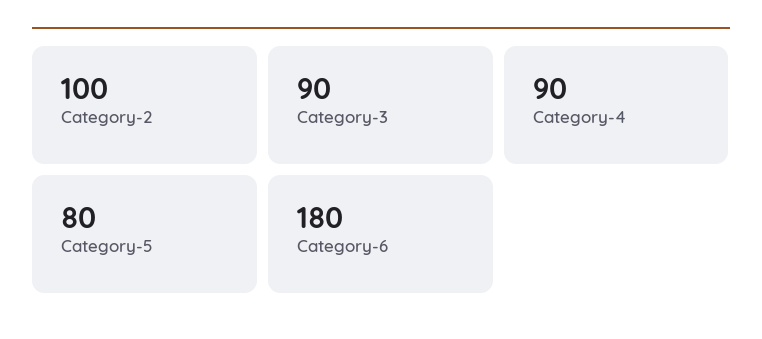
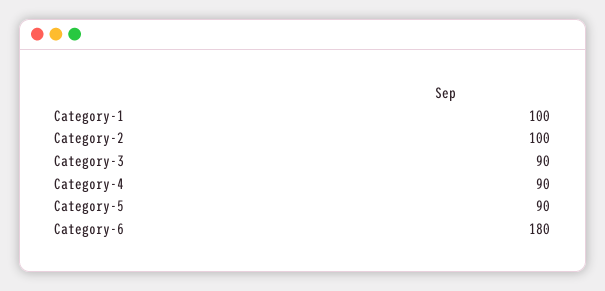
  {
    "Category-2": 100,
    "Category-3": 90,
    "Category-4": 90,
-   "Category-5": 80,
+   "Category-5": 90,
-   "Category-6": 180
+   "Category-6": 180,
+   "Category-1": 100
  }

